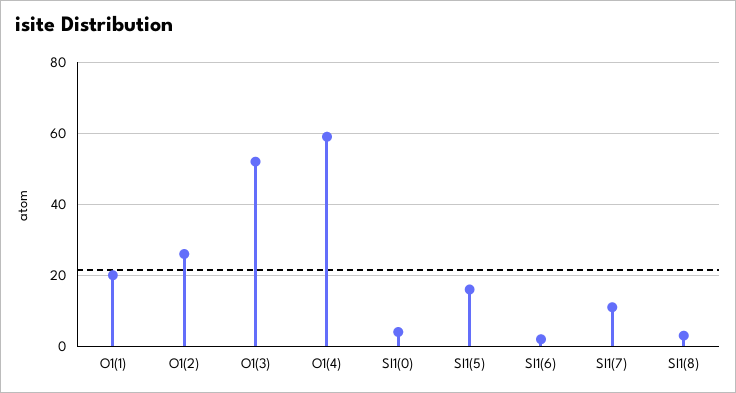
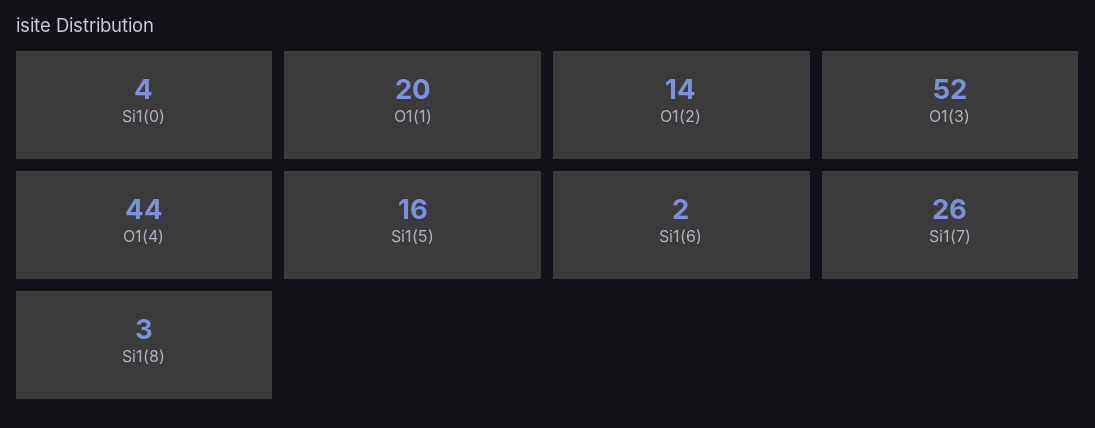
  {
    "O1(1)": 20,
-   "O1(2)": 25,
+   "O1(2)": 14,
    "O1(3)": 52,
-   "O1(4)": 60,
+   "O1(4)": 44,
    "SI1(0)": 4,
    "SI1(5)": 16,
    "SI1(6)": 2,
-   "SI1(7)": 10,
+   "SI1(7)": 26,
    "SI1(8)": 3
  }

